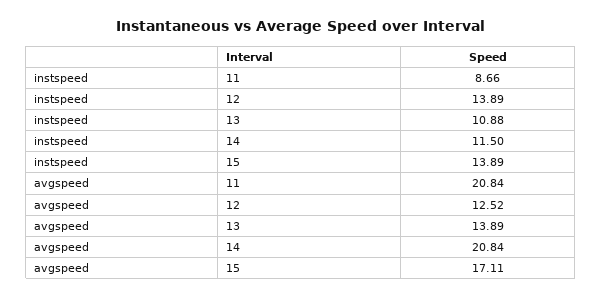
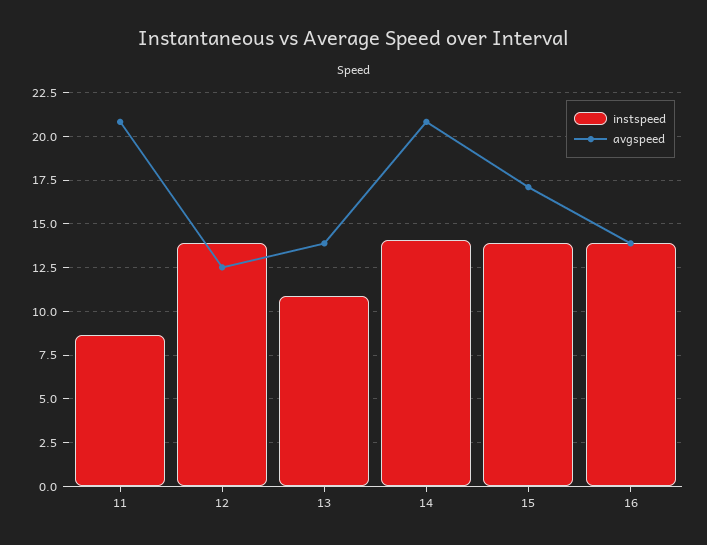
  {
    "instspeed": {
      "11": 8.66,
      "12": 13.89,
      "13": 10.88,
-     "14": 11.5,
+     "14": 14,
-     "15": 13.89
+     "15": 13.89,
+     "16": 14
    },
    "avgspeed": {
      "11": 20.84,
      "12": 12.52,
      "13": 13.89,
      "14": 20.84,
-     "15": 17.11
+     "15": 17.11,
+     "16": 14
    }
  }

